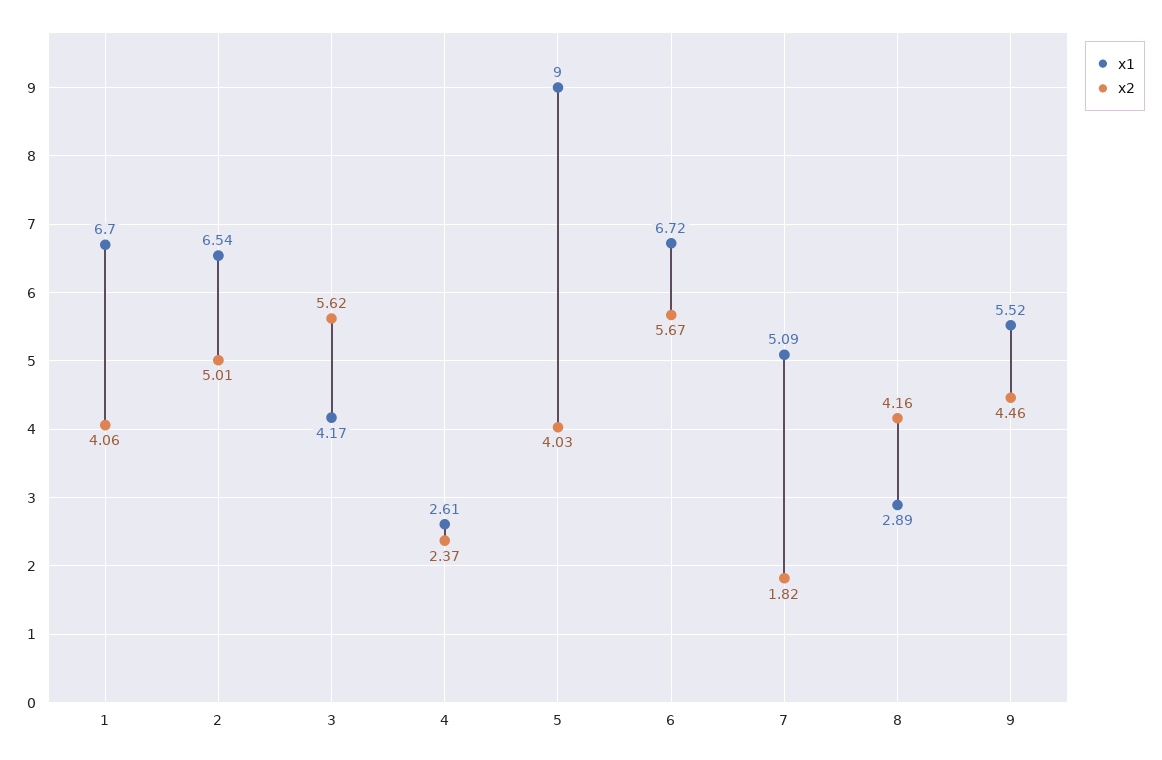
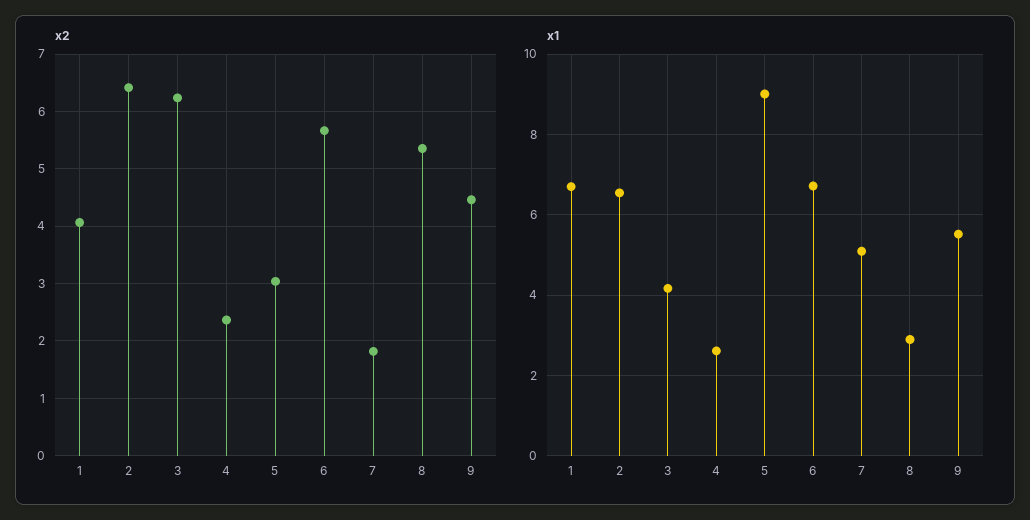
  {
    "x1": {
      "1": 6.7,
      "2": 6.54,
      "3": 4.17,
      "4": 2.61,
      "5": 9,
      "6": 6.72,
      "7": 5.09,
      "8": 2.89,
      "9": 5.52
    },
    "x2": {
      "1": 4.06,
-     "2": 5.01,
+     "2": 6.4,
-     "3": 5.62,
+     "3": 6.2,
      "4": 2.37,
-     "5": 4.03,
+     "5": 3,
      "6": 5.67,
      "7": 1.82,
-     "8": 4.16,
+     "8": 5.4,
      "9": 4.46
    }
  }

